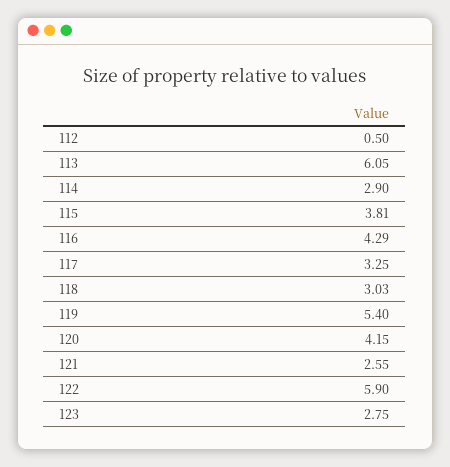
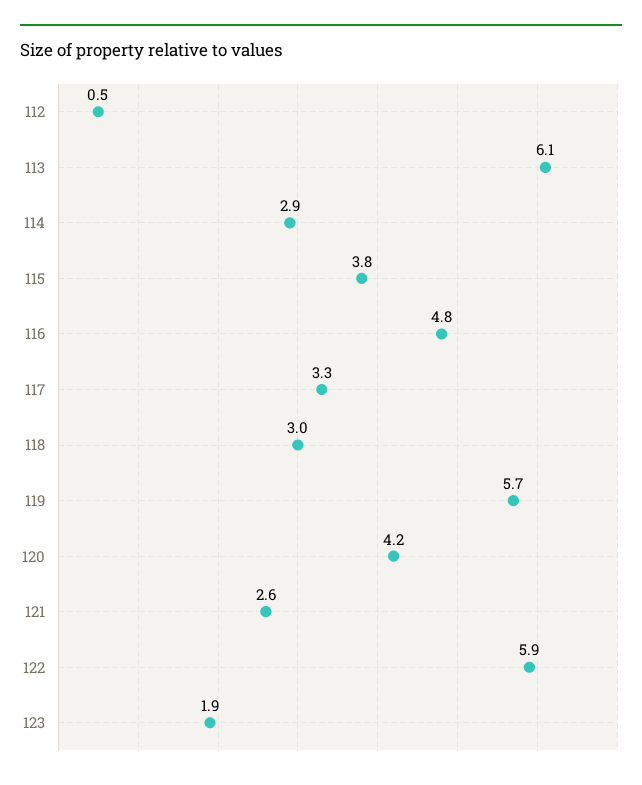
  {
    "112": 0.5,
    "113": 6.05,
    "114": 2.9,
    "115": 3.81,
-   "116": 4.29,
+   "116": 4.8,
    "117": 3.25,
    "118": 3.03,
-   "119": 5.4,
+   "119": 5.7,
    "120": 4.15,
    "121": 2.55,
    "122": 5.9,
-   "123": 2.75
+   "123": 1.9
  }

